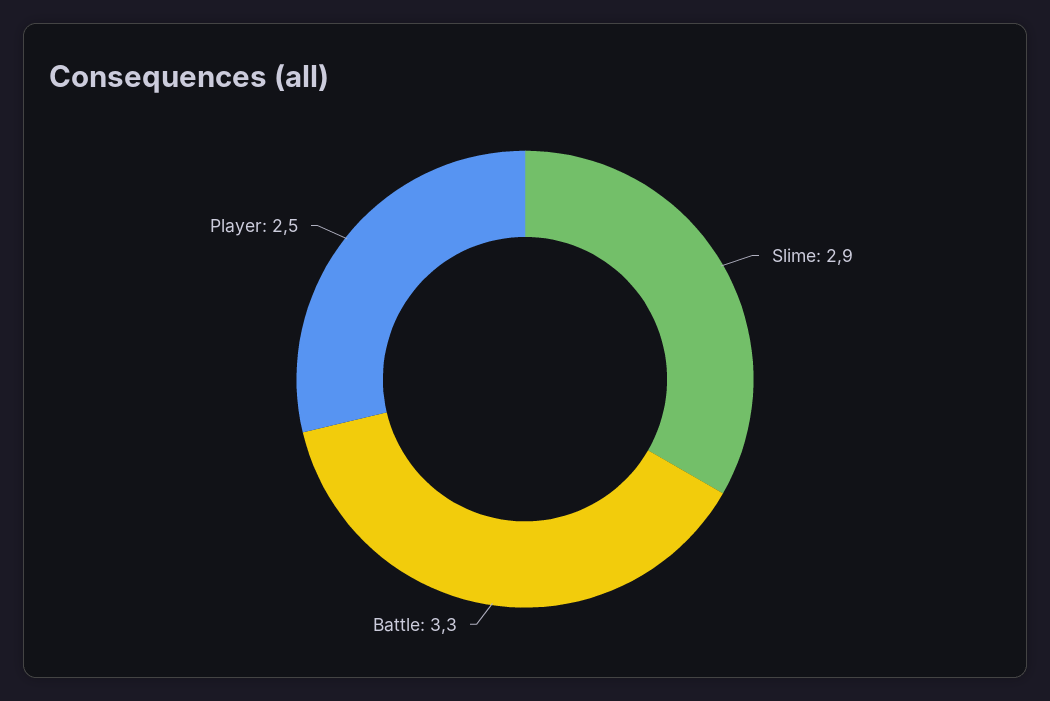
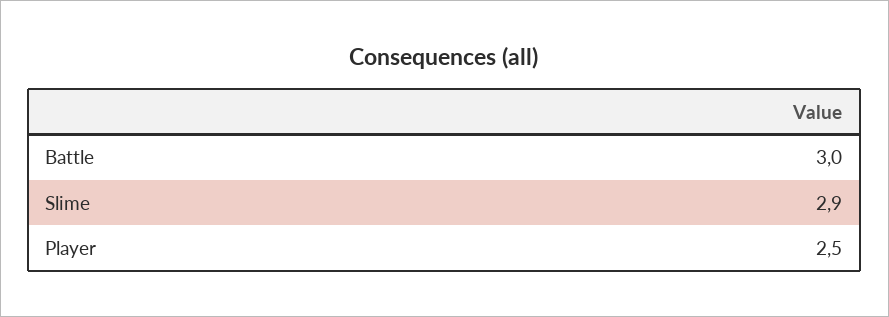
  {
    "Slime": 2.9,
-   "Battle": 3.3,
+   "Battle": 3,
    "Player": 2.5
  }

